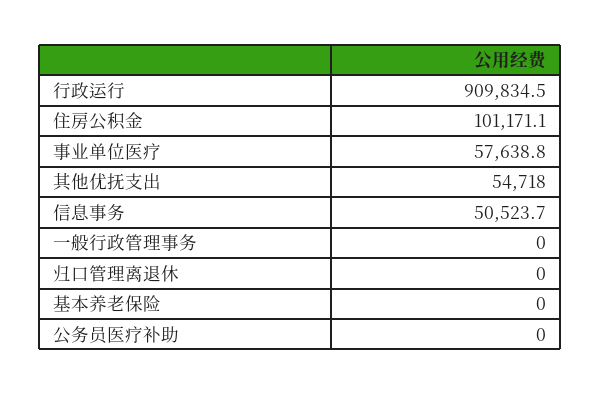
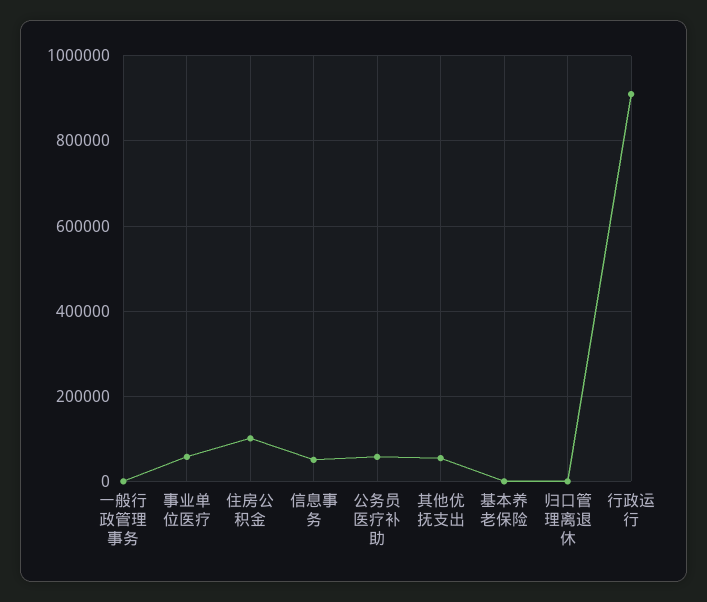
  {
    "行政运行": 909834.5,
    "住房公积金": 101171.1,
    "事业单位医疗": 57638.8,
    "其他优抚支出": 54718,
    "信息事务": 50523.7,
    "一般行政管理事务": 0,
    "归口管理离退休": 0,
    "基本养老保险": 0,
-   "公务员医疗补助": 0
+   "公务员医疗补助": 60000
  }

